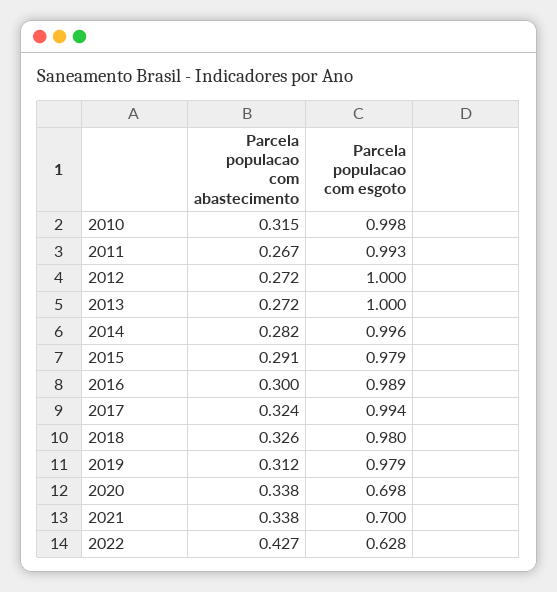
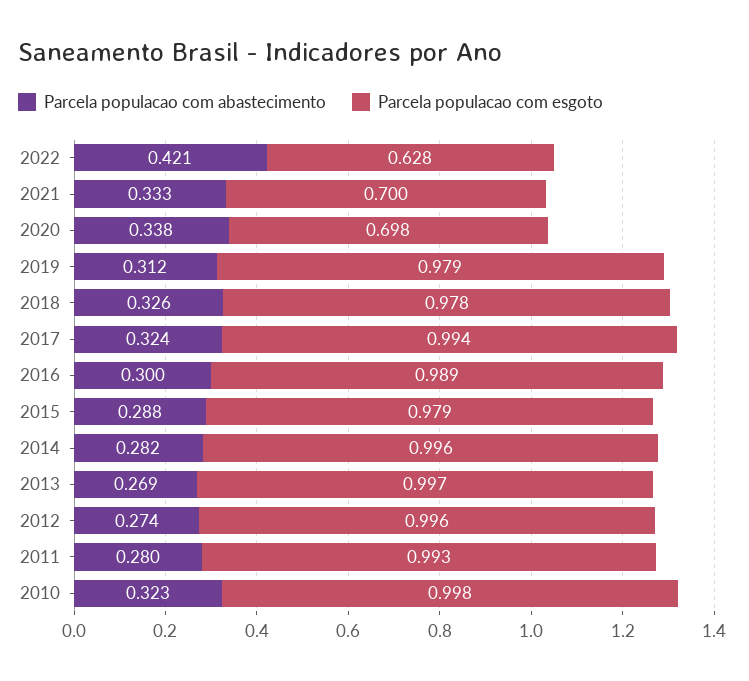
  {
    "Parcela populacao com abastecimento": {
-     "2010": 0.315,
+     "2010": 0.323,
-     "2011": 0.267,
+     "2011": 0.28,
-     "2012": 0.272,
+     "2012": 0.274,
-     "2013": 0.272,
+     "2013": 0.269,
      "2014": 0.282,
-     "2015": 0.291,
+     "2015": 0.288,
      "2016": 0.3,
      "2017": 0.324,
      "2018": 0.326,
      "2019": 0.312,
      "2020": 0.338,
-     "2021": 0.338,
+     "2021": 0.333,
-     "2022": 0.427
+     "2022": 0.421
    },
    "Parcela populacao com esgoto": {
      "2010": 0.998,
      "2011": 0.993,
-     "2012": 1,
+     "2012": 0.996,
-     "2013": 1,
+     "2013": 0.997,
      "2014": 0.996,
      "2015": 0.979,
      "2016": 0.989,
      "2017": 0.994,
-     "2018": 0.98,
+     "2018": 0.978,
      "2019": 0.979,
      "2020": 0.698,
      "2021": 0.7,
      "2022": 0.628
    }
  }

